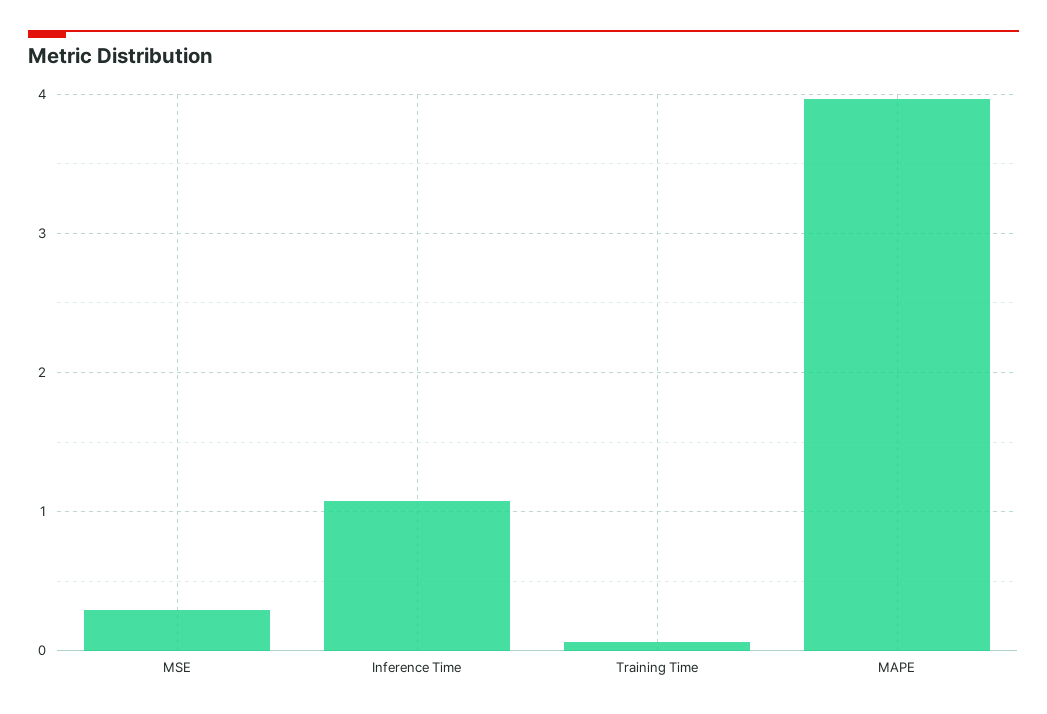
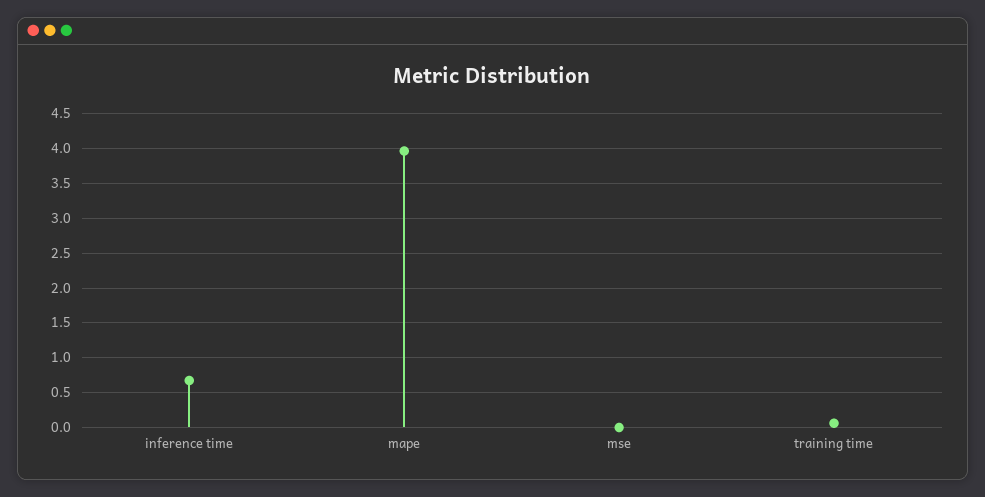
  {
-   "MSE": 0.3,
+   "MSE": 0,
-   "Inference Time": 1.1,
+   "Inference Time": 0.7,
    "Training Time": 0.1,
    "MAPE": 4
  }

